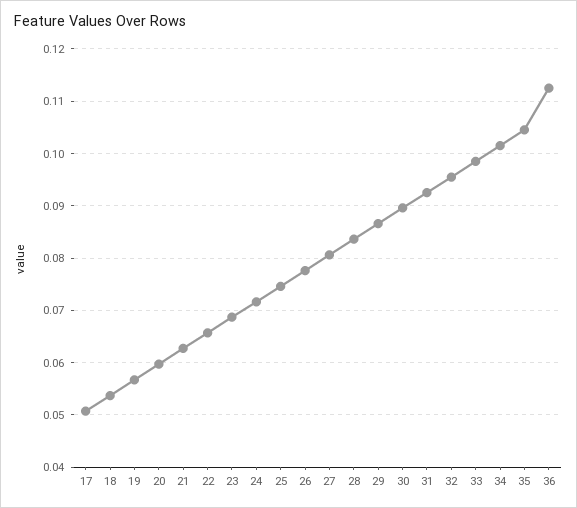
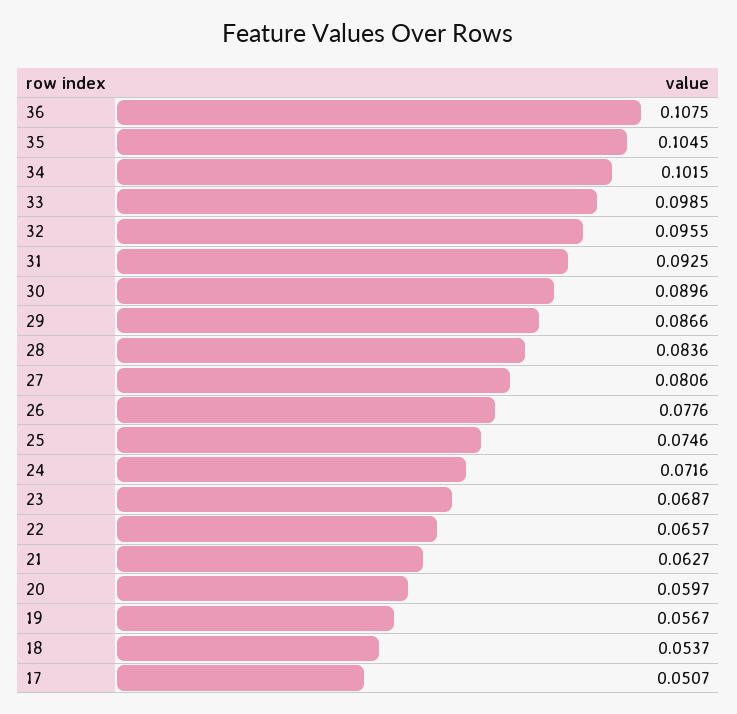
  {
    "17": 0.0507,
    "18": 0.0537,
    "19": 0.0567,
    "20": 0.0597,
    "21": 0.0627,
    "22": 0.0657,
    "23": 0.0687,
    "24": 0.0716,
    "25": 0.0746,
    "26": 0.0776,
    "27": 0.0806,
    "28": 0.0836,
    "29": 0.0866,
    "30": 0.0896,
    "31": 0.0925,
    "32": 0.0955,
    "33": 0.0985,
    "34": 0.1015,
    "35": 0.1045,
-   "36": 0.112
+   "36": 0.1075
  }

